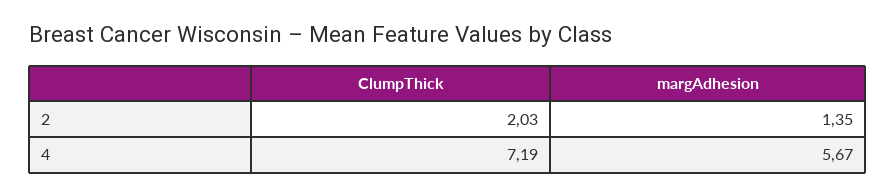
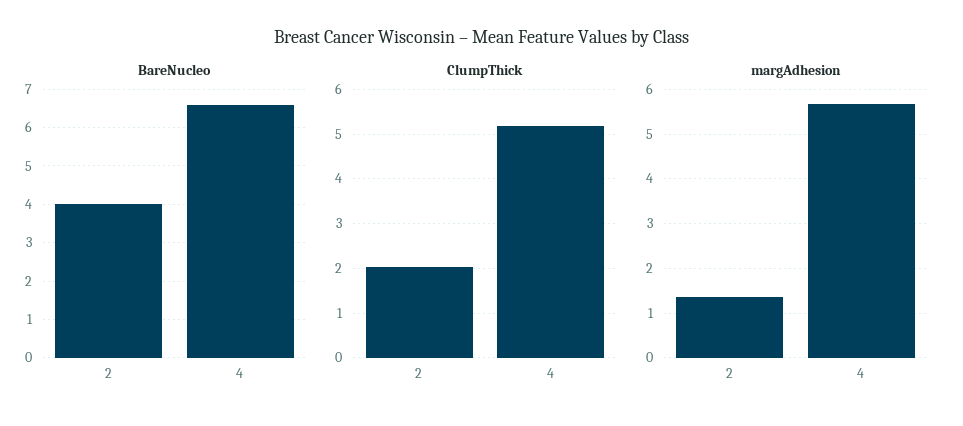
  {
    "ClumpThick": {
      "2": 2.03,
-     "4": 7.19
+     "4": 5.2
    },
    "margAdhesion": {
      "2": 1.35,
      "4": 5.67
-   }
+   },
+   "BareNucleo": {
+     "2": 4,
+     "4": 6.6
+   }
  }

